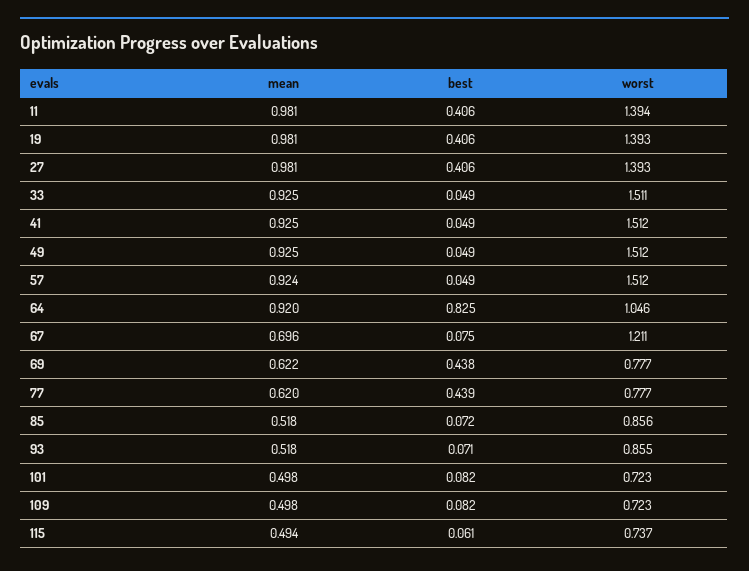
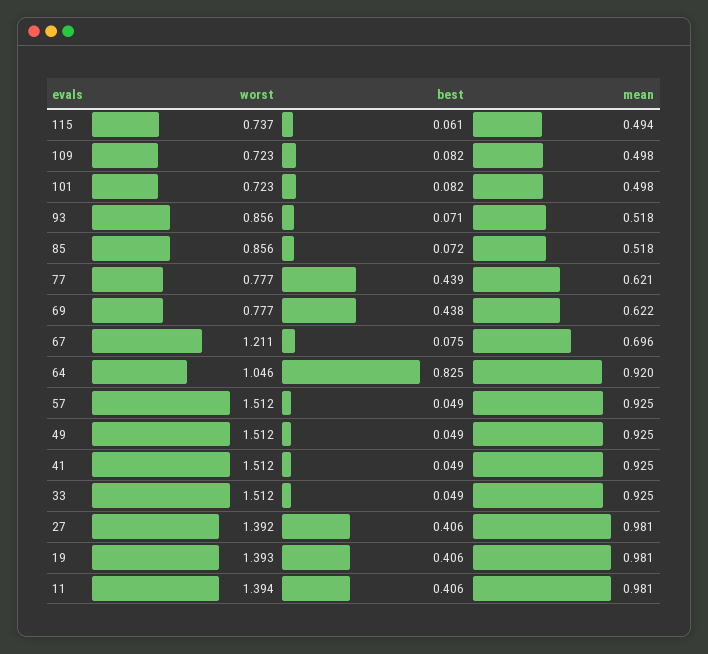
  {
    "mean": {
      "11": 0.981,
      "19": 0.981,
      "27": 0.981,
      "33": 0.925,
      "41": 0.925,
      "49": 0.925,
-     "57": 0.924,
+     "57": 0.925,
      "64": 0.92,
      "67": 0.696,
      "69": 0.622,
-     "77": 0.62,
+     "77": 0.621,
      "85": 0.518,
      "93": 0.518,
      "101": 0.498,
      "109": 0.498,
      "115": 0.494
    },
    "best": {
      "11": 0.406,
      "19": 0.406,
      "27": 0.406,
      "33": 0.049,
      "41": 0.049,
      "49": 0.049,
      "57": 0.049,
      "64": 0.825,
      "67": 0.075,
      "69": 0.438,
      "77": 0.439,
      "85": 0.072,
      "93": 0.071,
      "101": 0.082,
      "109": 0.082,
      "115": 0.061
    },
    "worst": {
      "11": 1.394,
      "19": 1.393,
-     "27": 1.393,
+     "27": 1.392,
-     "33": 1.511,
+     "33": 1.512,
      "41": 1.512,
      "49": 1.512,
      "57": 1.512,
      "64": 1.046,
      "67": 1.211,
      "69": 0.777,
      "77": 0.777,
      "85": 0.856,
-     "93": 0.855,
+     "93": 0.856,
      "101": 0.723,
      "109": 0.723,
      "115": 0.737
    }
  }

